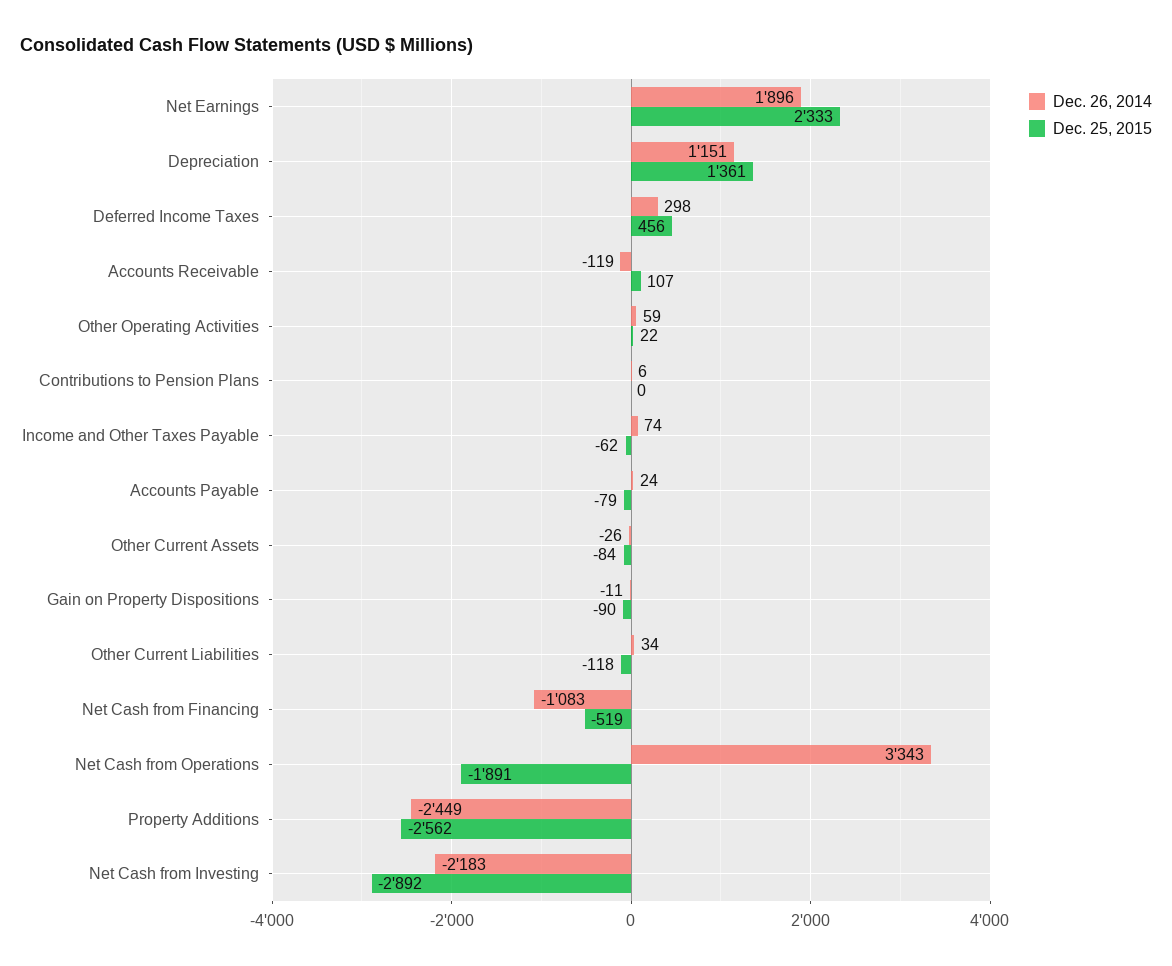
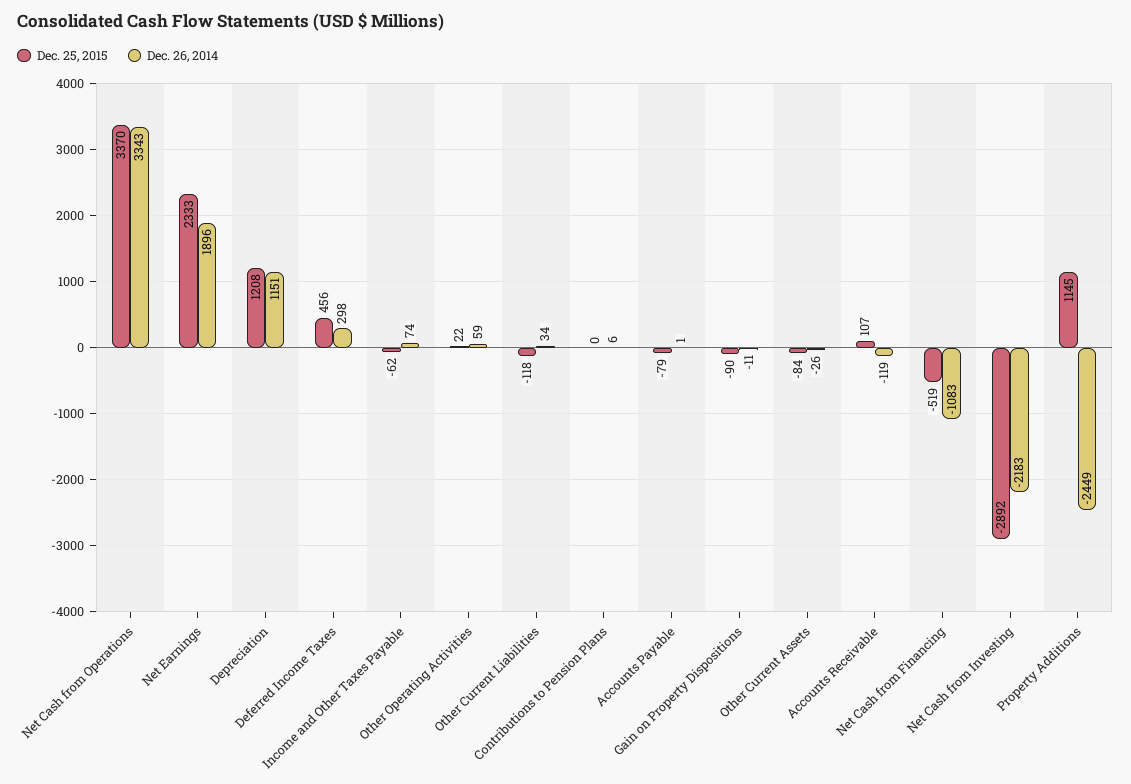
  {
    "Dec. 26, 2014": {
      "Net Earnings": 1896,
      "Depreciation": 1151,
      "Deferred Income Taxes": 298,
      "Accounts Receivable": -119,
      "Other Operating Activities": 59,
      "Contributions to Pension Plans": 6,
      "Income and Other Taxes Payable": 74,
-     "Accounts Payable": 24,
+     "Accounts Payable": 1,
      "Other Current Assets": -26,
      "Gain on Property Dispositions": -11,
      "Other Current Liabilities": 34,
      "Net Cash from Financing": -1083,
      "Net Cash from Operations": 3343,
      "Property Additions": -2449,
      "Net Cash from Investing": -2183
    },
    "Dec. 25, 2015": {
      "Net Earnings": 2333,
-     "Depreciation": 1361,
+     "Depreciation": 1208,
      "Deferred Income Taxes": 456,
      "Accounts Receivable": 107,
      "Other Operating Activities": 22,
      "Contributions to Pension Plans": 0,
      "Income and Other Taxes Payable": -62,
      "Accounts Payable": -79,
      "Other Current Assets": -84,
      "Gain on Property Dispositions": -90,
      "Other Current Liabilities": -118,
      "Net Cash from Financing": -519,
-     "Net Cash from Operations": -1891,
+     "Net Cash from Operations": 3370,
-     "Property Additions": -2562,
+     "Property Additions": 1145,
      "Net Cash from Investing": -2892
    }
  }

